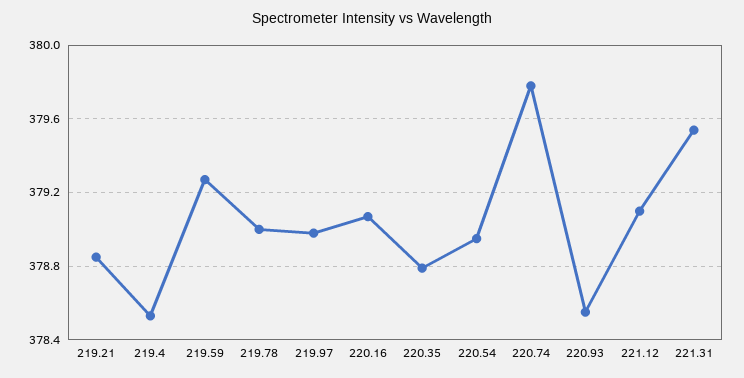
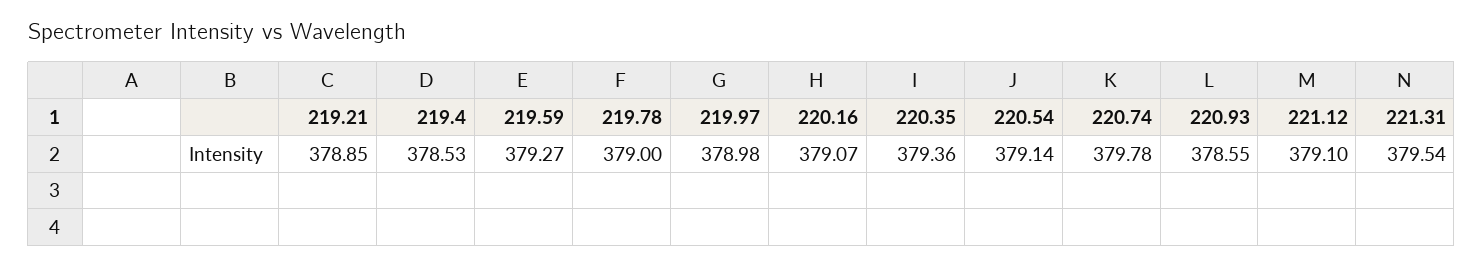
  {
    "219.21": 378.85,
    "219.4": 378.53,
    "219.59": 379.27,
    "219.78": 379,
    "219.97": 378.98,
    "220.16": 379.07,
-   "220.35": 378.8,
+   "220.35": 379.36,
-   "220.54": 378.95,
+   "220.54": 379.14,
    "220.74": 379.78,
    "220.93": 378.55,
    "221.12": 379.1,
    "221.31": 379.54
  }

